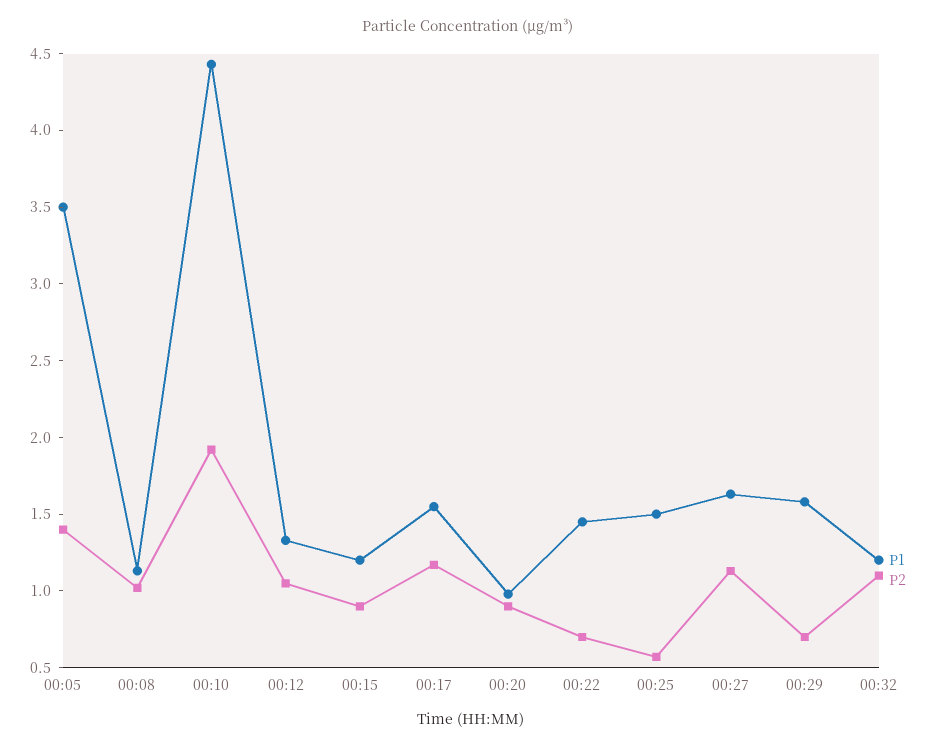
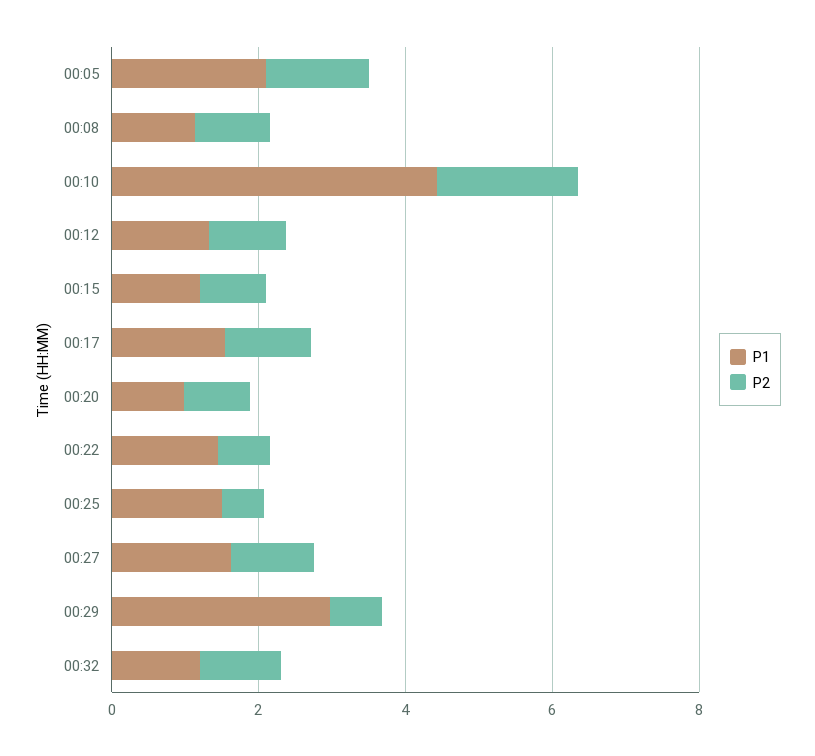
  {
    "P1": {
-     "00:05": 3.5,
+     "00:05": 2,
      "00:08": 1.1,
      "00:10": 4.4,
      "00:12": 1.3,
      "00:15": 1.2,
      "00:17": 1.6,
      "00:20": 1,
      "00:22": 1.5,
      "00:25": 1.5,
      "00:27": 1.6,
-     "00:29": 1.6,
+     "00:29": 3,
      "00:32": 1.2
    },
    "P2": {
      "00:05": 1.4,
      "00:08": 1,
      "00:10": 1.9,
      "00:12": 1.1,
      "00:15": 0.9,
      "00:17": 1.2,
      "00:20": 0.9,
      "00:22": 0.7,
      "00:25": 0.6,
      "00:27": 1.1,
      "00:29": 0.7,
      "00:32": 1.1
    }
  }

